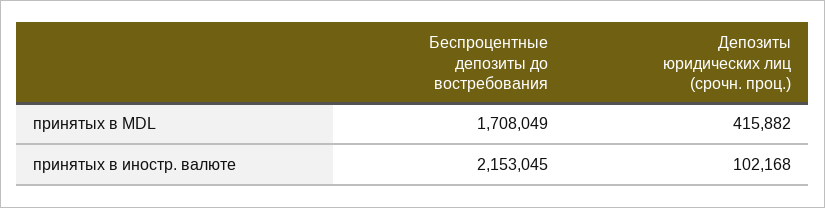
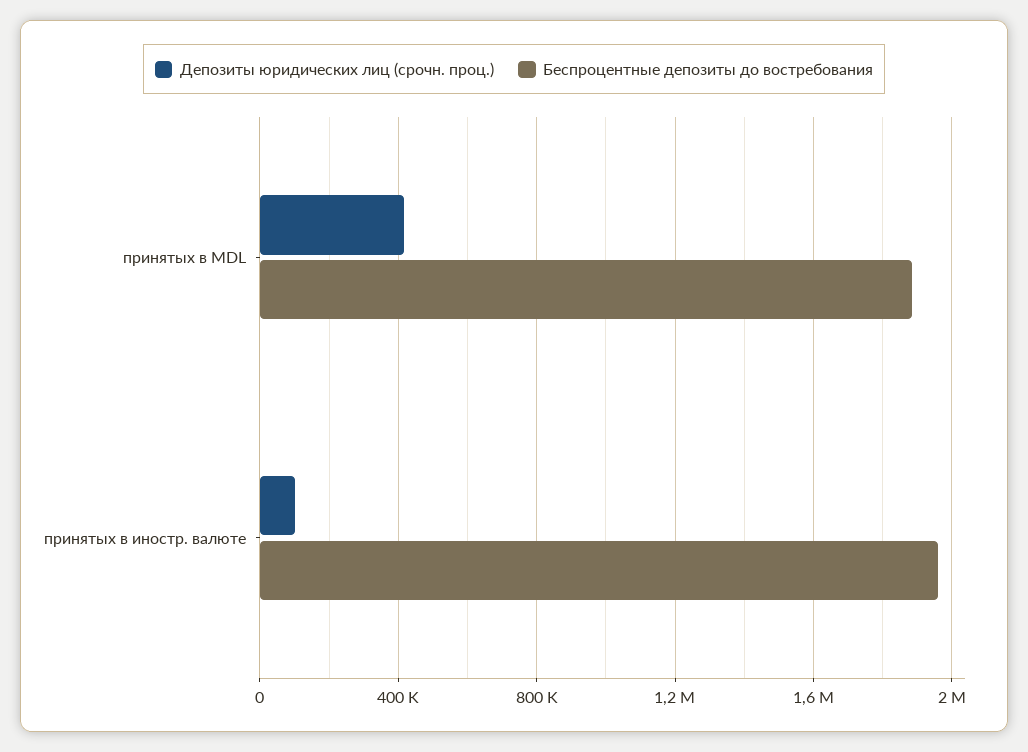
  {
    "Беспроцентные депозиты до востребования": {
-     "принятых в MDL": 1708049,
+     "принятых в MDL": 1900000,
-     "принятых в иностр. валюте": 2153045
+     "принятых в иностр. валюте": 1950000
    },
    "Депозиты юридических лиц (срочн. проц.)": {
      "принятых в MDL": 415882,
      "принятых в иностр. валюте": 102168
    }
  }

